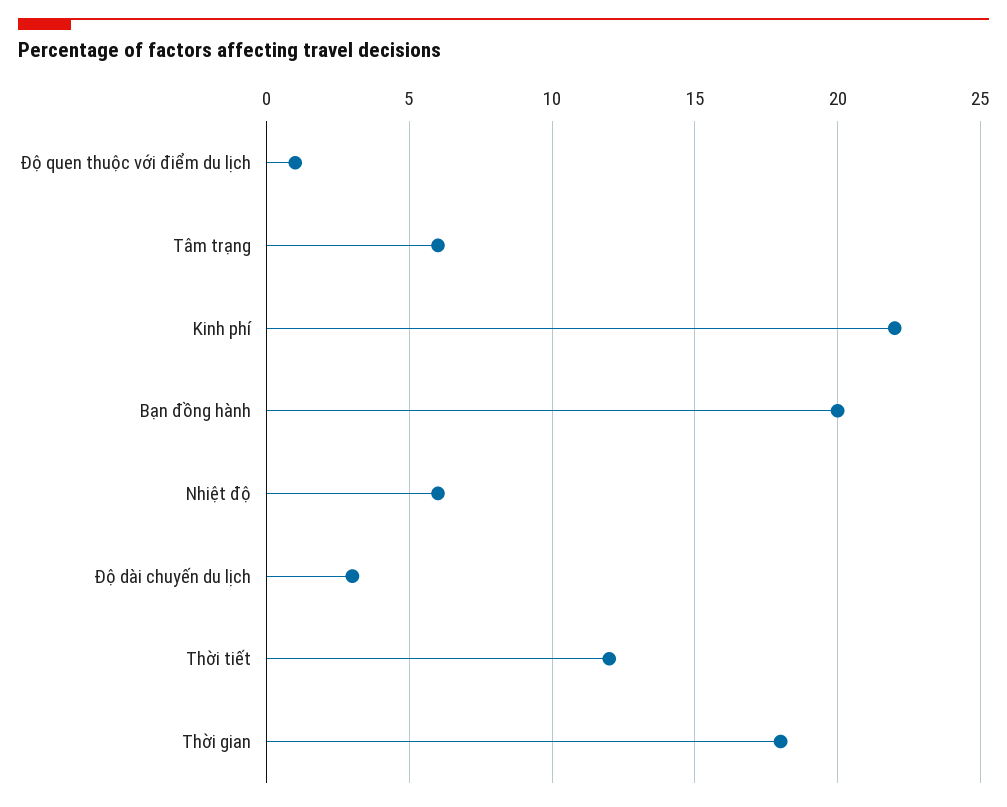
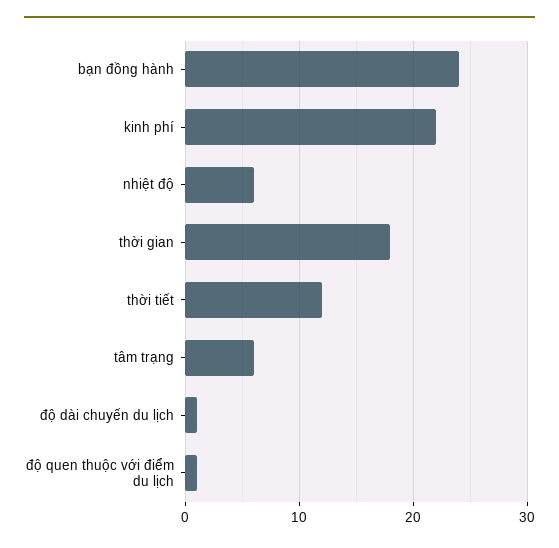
  {
    "Độ quen thuộc với điểm du lịch": 1,
    "Tâm trạng": 6,
    "Kinh phí": 22,
-   "Bạn đồng hành": 20,
+   "Bạn đồng hành": 24,
    "Nhiệt độ": 6,
-   "Độ dài chuyến du lịch": 3,
+   "Độ dài chuyến du lịch": 1,
    "Thời tiết": 12,
    "Thời gian": 18
  }

